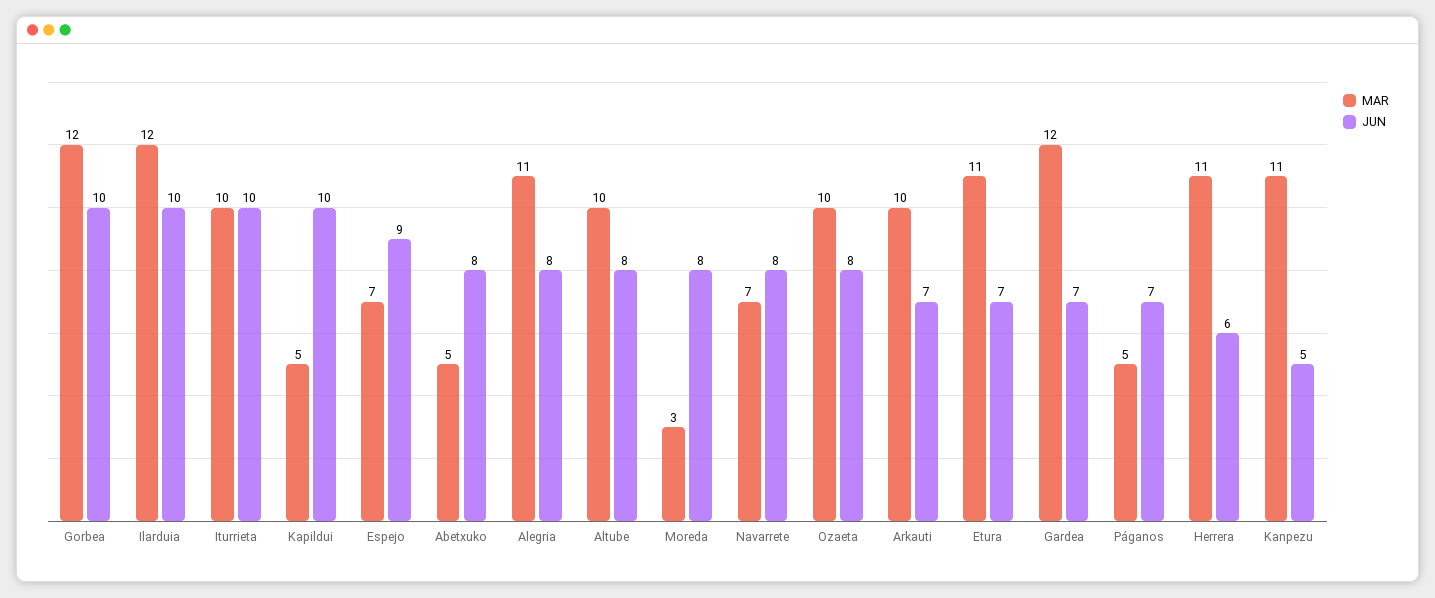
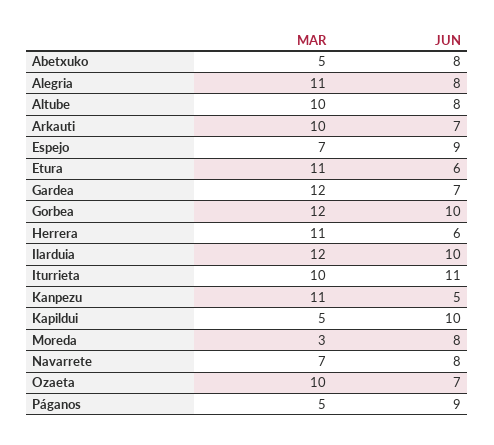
  {
    "MAR": {
      "Gorbea": 12,
      "Ilarduia": 12,
      "Iturrieta": 10,
      "Kapildui": 5,
      "Espejo": 7,
      "Abetxuko": 5,
      "Alegria": 11,
      "Altube": 10,
      "Moreda": 3,
      "Navarrete": 7,
      "Ozaeta": 10,
      "Arkauti": 10,
      "Etura": 11,
      "Gardea": 12,
      "Páganos": 5,
      "Herrera": 11,
      "Kanpezu": 11
    },
    "JUN": {
      "Gorbea": 10,
      "Ilarduia": 10,
-     "Iturrieta": 10,
+     "Iturrieta": 11,
      "Kapildui": 10,
      "Espejo": 9,
      "Abetxuko": 8,
      "Alegria": 8,
      "Altube": 8,
      "Moreda": 8,
      "Navarrete": 8,
-     "Ozaeta": 8,
+     "Ozaeta": 7,
      "Arkauti": 7,
-     "Etura": 7,
+     "Etura": 6,
      "Gardea": 7,
-     "Páganos": 7,
+     "Páganos": 9,
      "Herrera": 6,
      "Kanpezu": 5
    }
  }

